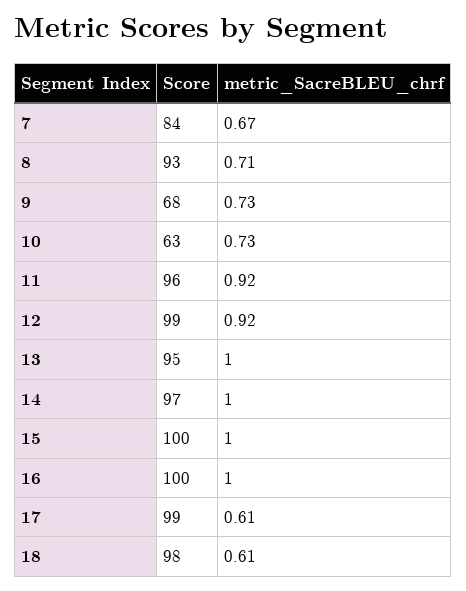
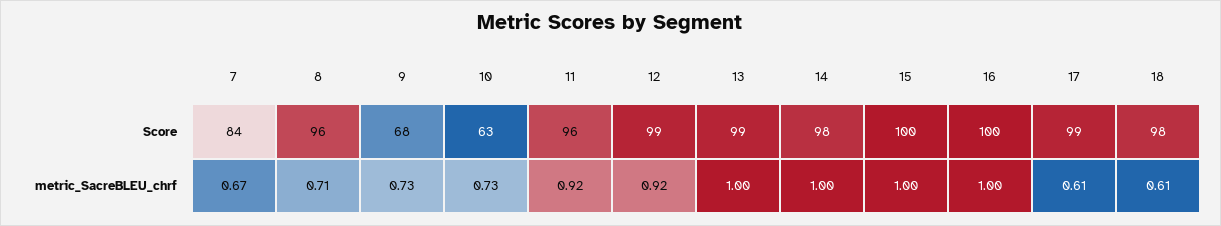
  {
    "Score": {
      "7": 84,
-     "8": 93,
+     "8": 96,
      "9": 68,
      "10": 63,
      "11": 96,
      "12": 99,
-     "13": 95,
+     "13": 99,
-     "14": 97,
+     "14": 98,
      "15": 100,
      "16": 100,
      "17": 99,
      "18": 98
    },
    "metric_SacreBLEU_chrf": {
      "7": 0.67,
      "8": 0.71,
      "9": 0.73,
      "10": 0.73,
      "11": 0.92,
      "12": 0.92,
      "13": 1,
      "14": 1,
      "15": 1,
      "16": 1,
      "17": 0.61,
      "18": 0.61
    }
  }

